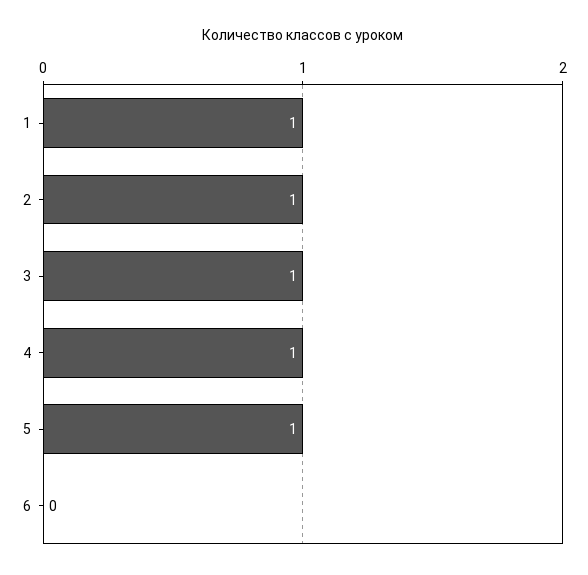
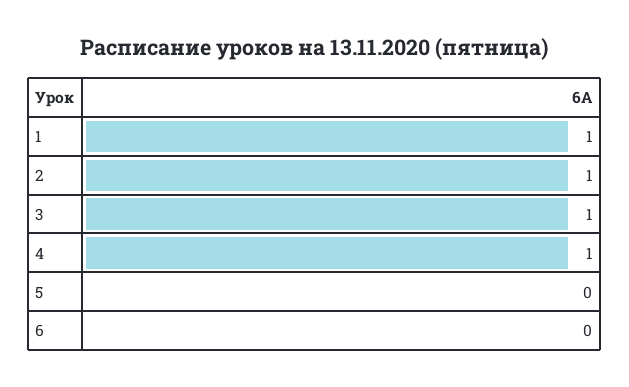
  {
    "1": 1,
    "2": 1,
    "3": 1,
    "4": 1,
-   "5": 1,
+   "5": 0,
    "6": 0
  }

